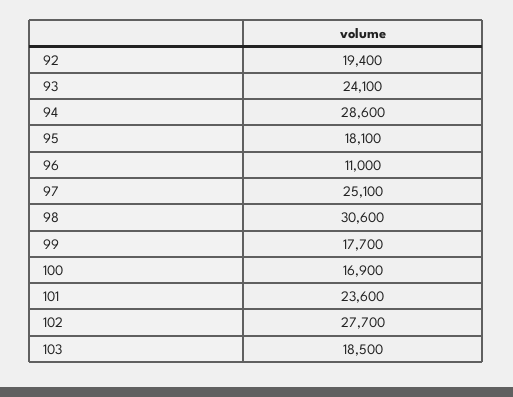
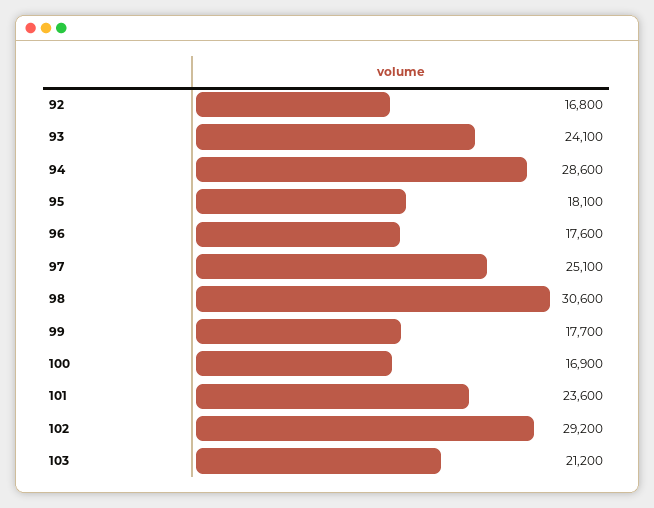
  {
-   "92": 19400,
+   "92": 16800,
    "93": 24100,
    "94": 28600,
    "95": 18100,
-   "96": 11000,
+   "96": 17600,
    "97": 25100,
    "98": 30600,
    "99": 17700,
    "100": 16900,
    "101": 23600,
-   "102": 27700,
+   "102": 29200,
-   "103": 18500
+   "103": 21200
  }

